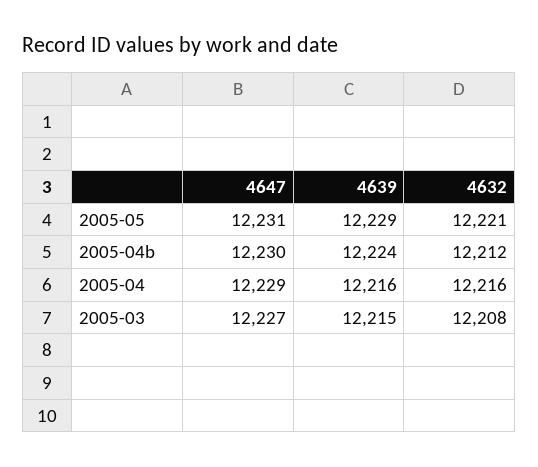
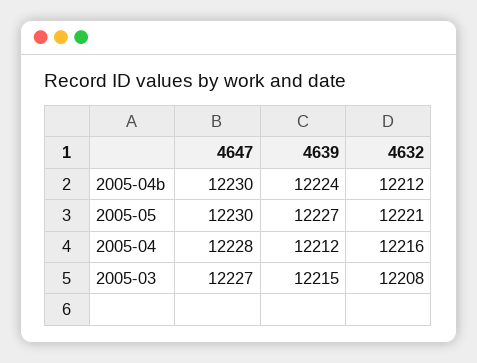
  {
    "4647": {
-     "2005-05": 12231,
+     "2005-05": 12230,
      "2005-04b": 12230,
-     "2005-04": 12229,
+     "2005-04": 12228,
      "2005-03": 12227
    },
    "4639": {
-     "2005-05": 12229,
+     "2005-05": 12227,
      "2005-04b": 12224,
-     "2005-04": 12216,
+     "2005-04": 12212,
      "2005-03": 12215
    },
    "4632": {
      "2005-05": 12221,
      "2005-04b": 12212,
      "2005-04": 12216,
      "2005-03": 12208
    }
  }

